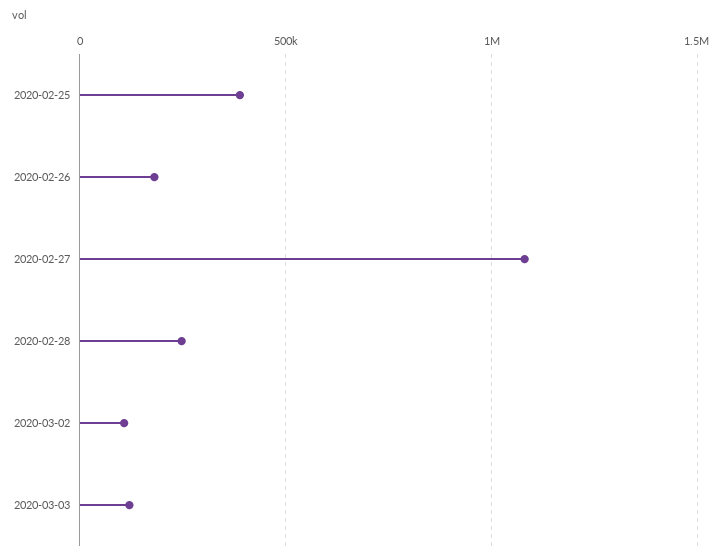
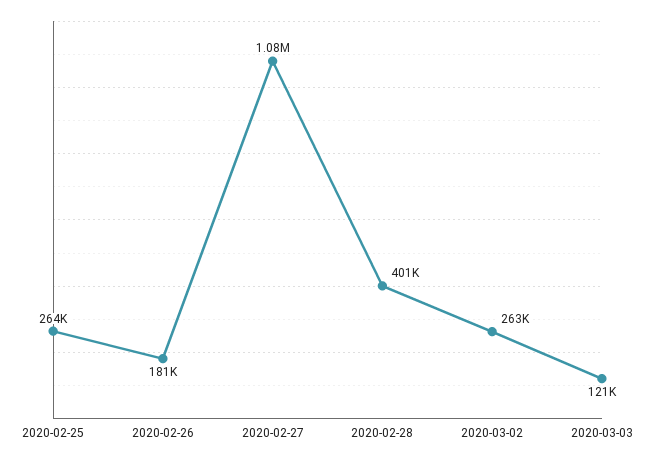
  {
-   "2020-02-25": 400000,
+   "2020-02-25": 264000,
    "2020-02-26": 181000,
    "2020-02-27": 1080000,
-   "2020-02-28": 250000,
+   "2020-02-28": 401000,
-   "2020-03-02": 100000,
+   "2020-03-02": 263000,
    "2020-03-03": 121000
  }

